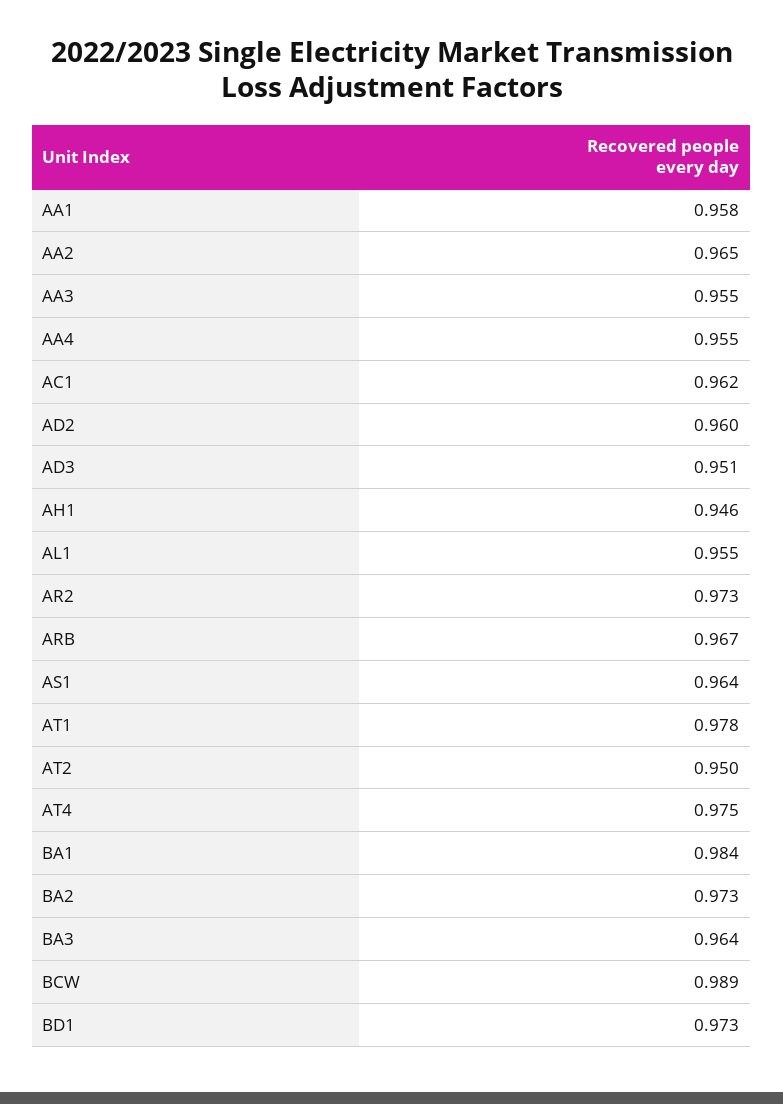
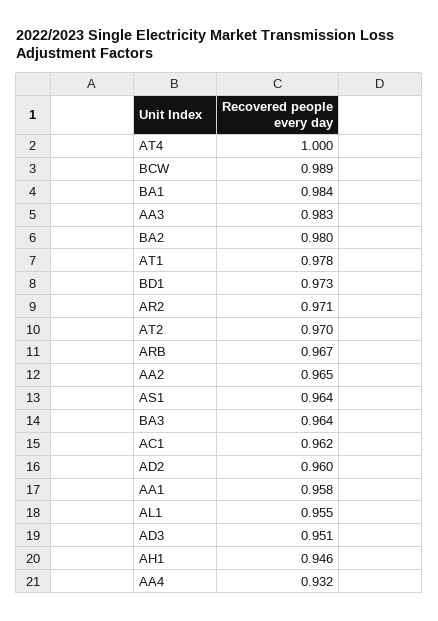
  {
    "AA1": 0.958,
    "AA2": 0.965,
-   "AA3": 0.955,
+   "AA3": 0.983,
-   "AA4": 0.955,
+   "AA4": 0.932,
    "AC1": 0.962,
    "AD2": 0.96,
    "AD3": 0.951,
    "AH1": 0.946,
    "AL1": 0.955,
-   "AR2": 0.973,
+   "AR2": 0.971,
    "ARB": 0.967,
    "AS1": 0.964,
    "AT1": 0.978,
-   "AT2": 0.95,
+   "AT2": 0.97,
-   "AT4": 0.975,
+   "AT4": 1,
    "BA1": 0.984,
-   "BA2": 0.973,
+   "BA2": 0.98,
    "BA3": 0.964,
    "BCW": 0.989,
    "BD1": 0.973
  }

